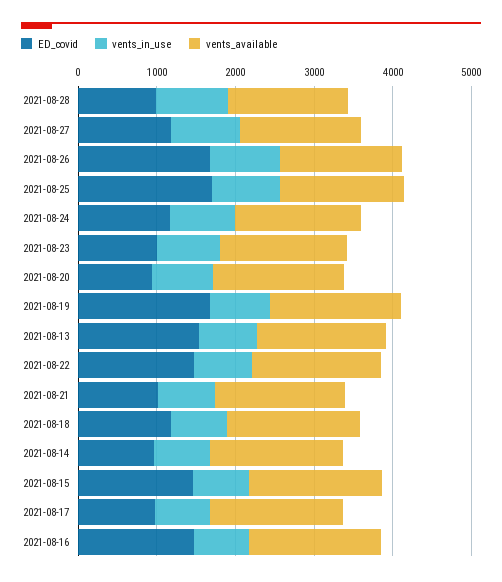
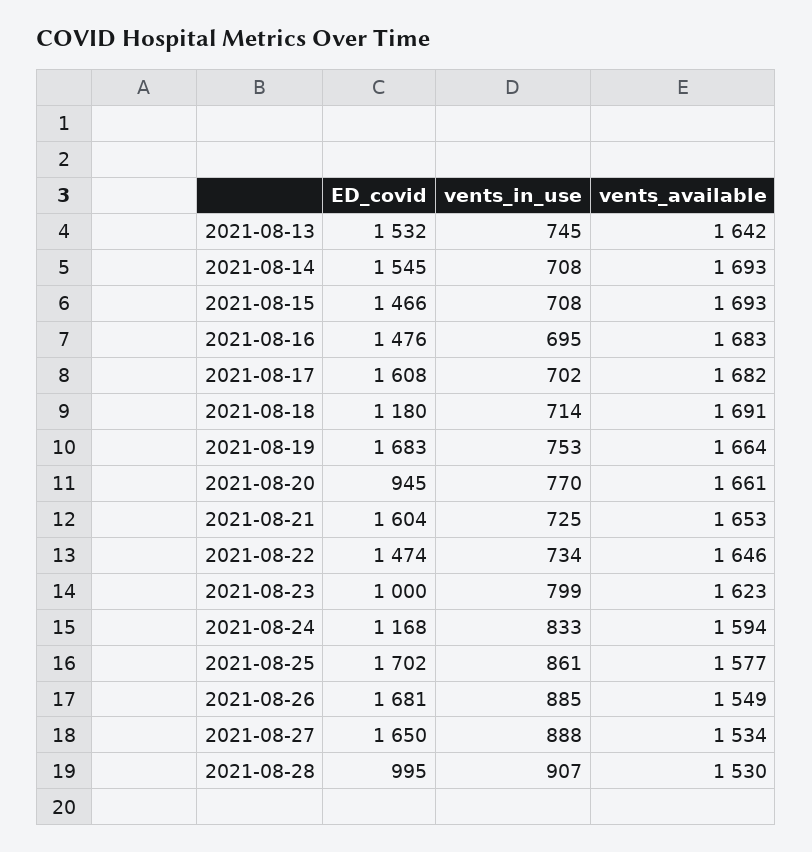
  {
    "ED_covid": {
      "2021-08-28": 995,
-     "2021-08-27": 1200,
+     "2021-08-27": 1650,
      "2021-08-26": 1681,
      "2021-08-25": 1702,
      "2021-08-24": 1168,
      "2021-08-23": 1000,
      "2021-08-20": 945,
      "2021-08-19": 1683,
      "2021-08-13": 1532,
      "2021-08-22": 1474,
-     "2021-08-21": 1000,
+     "2021-08-21": 1604,
      "2021-08-18": 1180,
-     "2021-08-14": 1000,
+     "2021-08-14": 1545,
      "2021-08-15": 1466,
-     "2021-08-17": 1000,
+     "2021-08-17": 1608,
      "2021-08-16": 1476
    },
    "vents_in_use": {
      "2021-08-28": 907,
      "2021-08-27": 888,
      "2021-08-26": 885,
      "2021-08-25": 861,
      "2021-08-24": 833,
      "2021-08-23": 799,
      "2021-08-20": 770,
      "2021-08-19": 753,
      "2021-08-13": 745,
      "2021-08-22": 734,
      "2021-08-21": 725,
      "2021-08-18": 714,
      "2021-08-14": 708,
      "2021-08-15": 708,
      "2021-08-17": 702,
      "2021-08-16": 695
    },
    "vents_available": {
      "2021-08-28": 1530,
      "2021-08-27": 1534,
      "2021-08-26": 1549,
      "2021-08-25": 1577,
      "2021-08-24": 1594,
      "2021-08-23": 1623,
      "2021-08-20": 1661,
      "2021-08-19": 1664,
      "2021-08-13": 1642,
      "2021-08-22": 1646,
      "2021-08-21": 1653,
      "2021-08-18": 1691,
      "2021-08-14": 1693,
      "2021-08-15": 1693,
      "2021-08-17": 1682,
      "2021-08-16": 1683
    }
  }

